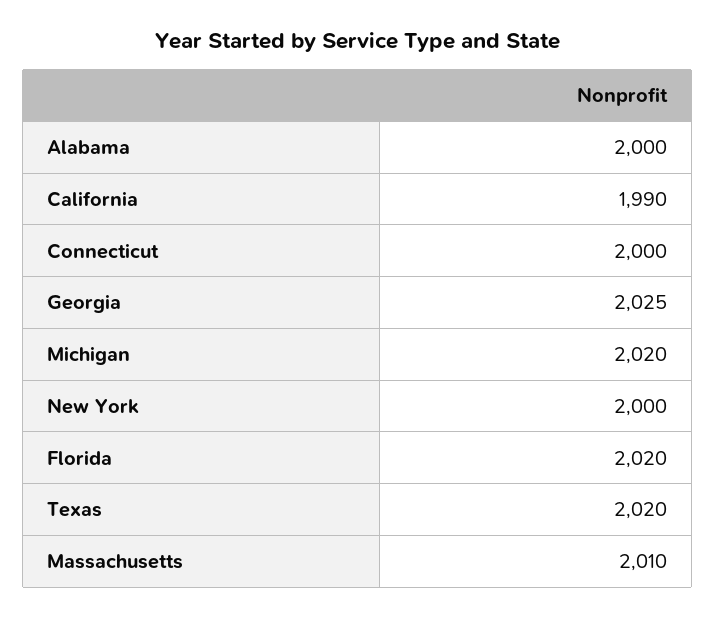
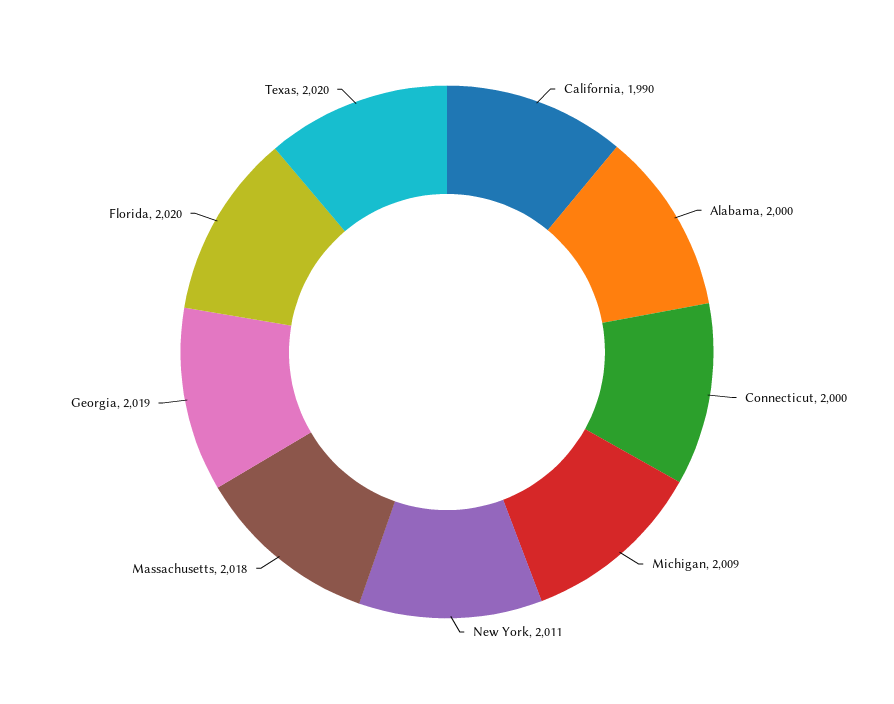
  {
    "Alabama": 2000,
    "California": 1990,
    "Connecticut": 2000,
-   "Georgia": 2025,
+   "Georgia": 2019,
-   "Michigan": 2020,
+   "Michigan": 2009,
-   "New York": 2000,
+   "New York": 2011,
    "Florida": 2020,
    "Texas": 2020,
-   "Massachusetts": 2010
+   "Massachusetts": 2018
  }

